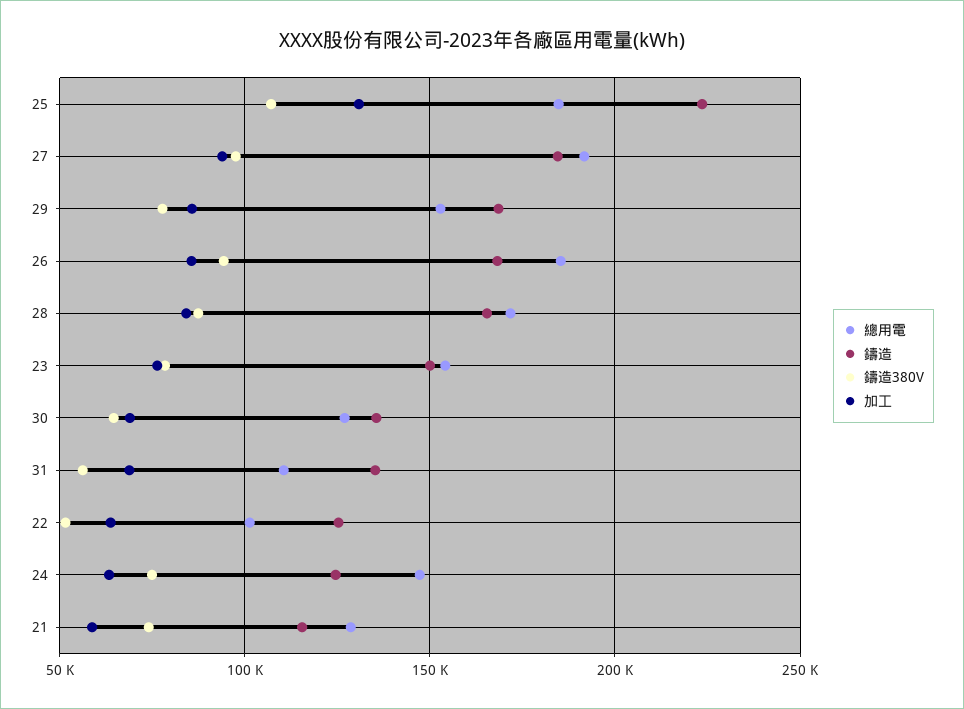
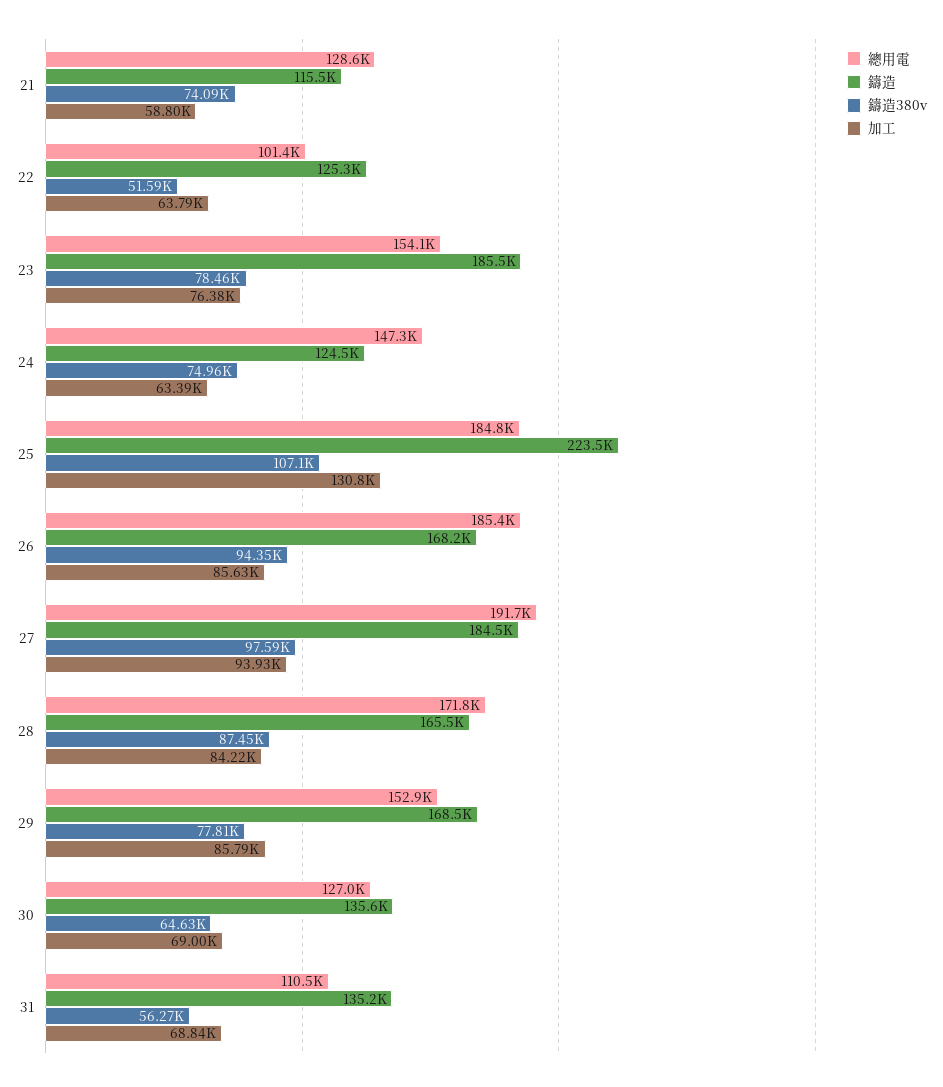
  {
    "總用電": {
      "25": 184800,
      "27": 191700,
      "29": 152900,
      "26": 185400,
      "28": 171800,
      "23": 154100,
      "30": 127000,
      "31": 110500,
      "22": 101400,
      "24": 147300,
      "21": 128600
    },
    "鑄造": {
      "25": 223500,
      "27": 184500,
      "29": 168500,
      "26": 168200,
      "28": 165500,
-     "23": 150000,
+     "23": 185500,
      "30": 135600,
      "31": 135200,
      "22": 125300,
      "24": 124500,
      "21": 115500
    },
    "鑄造380V": {
      "25": 107100,
      "27": 97590,
      "29": 77810,
      "26": 94350,
      "28": 87450,
      "23": 78460,
      "30": 64630,
      "31": 56270,
      "22": 51590,
      "24": 74960,
      "21": 74090
    },
    "加工": {
      "25": 130800,
      "27": 93930,
      "29": 85790,
      "26": 85630,
      "28": 84220,
      "23": 76380,
      "30": 69000,
      "31": 68840,
      "22": 63790,
      "24": 63390,
      "21": 58800
    }
  }

